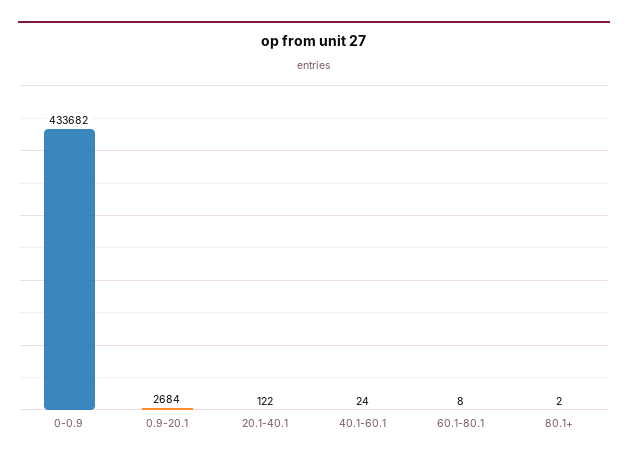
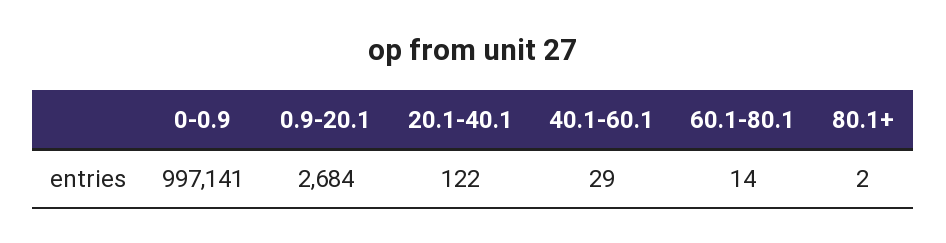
  {
-   "0-0.9": 433682,
+   "0-0.9": 997141,
    "0.9-20.1": 2684,
    "20.1-40.1": 122,
-   "40.1-60.1": 24,
+   "40.1-60.1": 29,
-   "60.1-80.1": 8,
+   "60.1-80.1": 14,
    "80.1+": 2
  }

